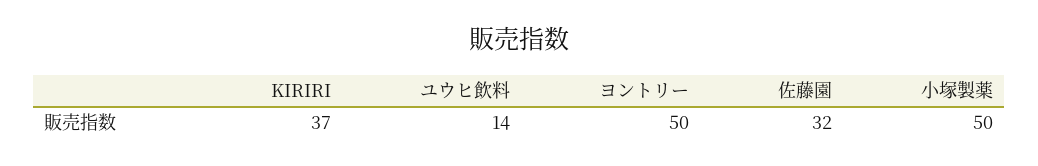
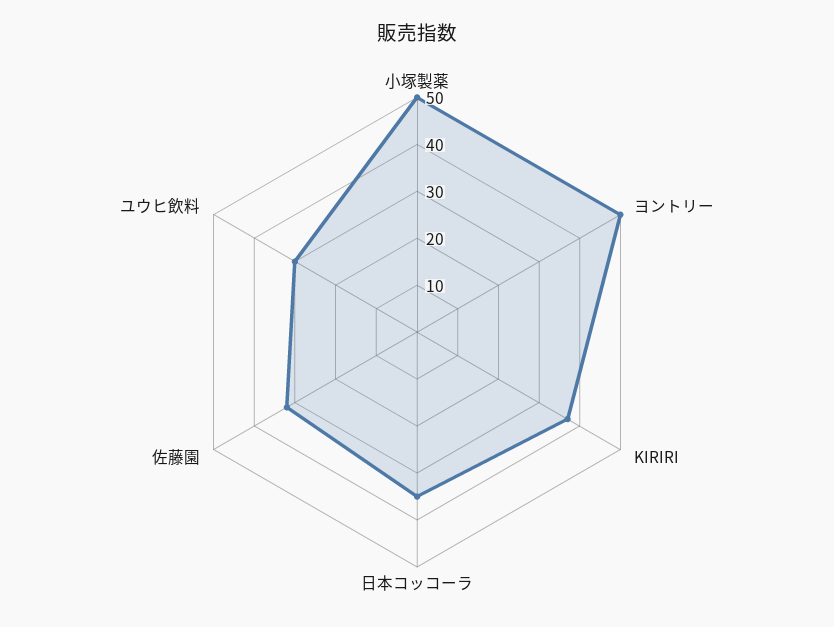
  {
    "KIRIRI": 37,
-   "ユウヒ飲料": 14,
+   "ユウヒ飲料": 30,
    "ヨントリー": 50,
    "佐藤園": 32,
-   "小塚製薬": 50
+   "小塚製薬": 50,
+   "日本コッコーラ": 35
  }

